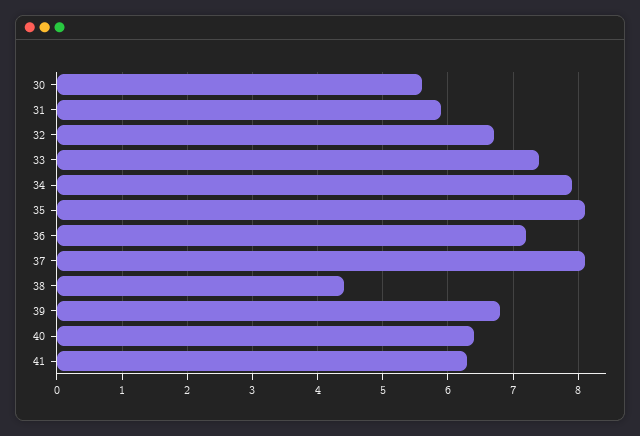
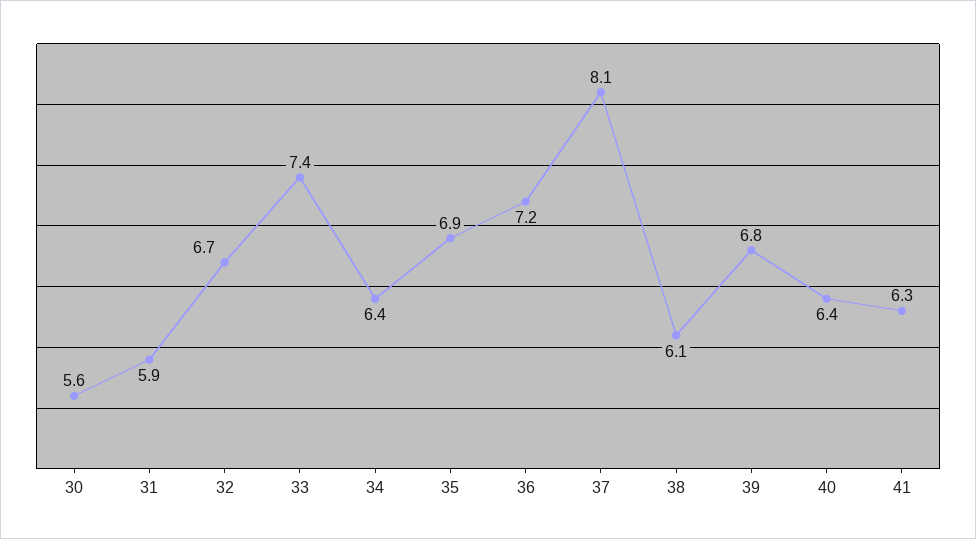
  {
    "30": 5.6,
    "31": 5.9,
    "32": 6.7,
    "33": 7.4,
-   "34": 7.9,
+   "34": 6.4,
-   "35": 8.1,
+   "35": 6.9,
    "36": 7.2,
    "37": 8.1,
-   "38": 4.4,
+   "38": 6.1,
    "39": 6.8,
    "40": 6.4,
    "41": 6.3
  }

